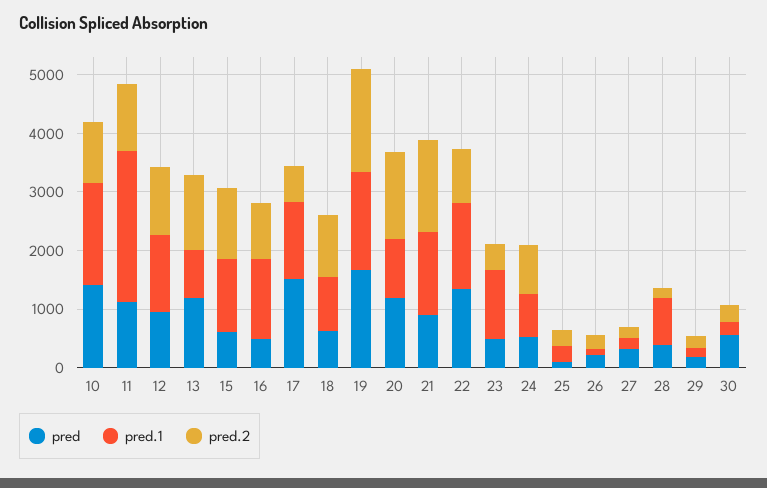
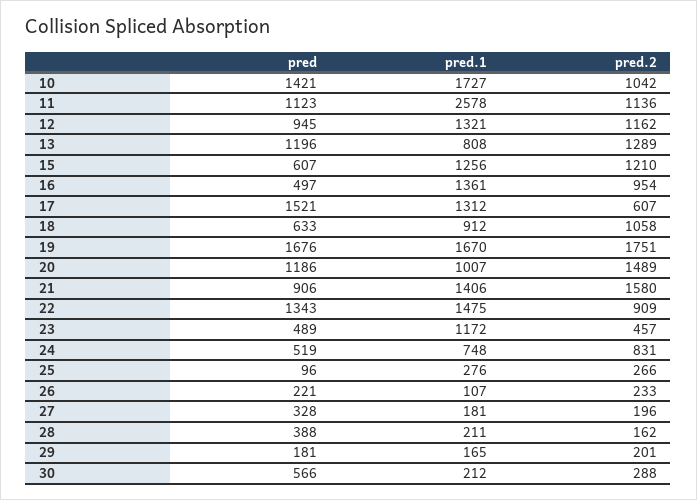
  {
    "pred": {
      "10": 1421,
      "11": 1123,
      "12": 945,
      "13": 1196,
      "15": 607,
      "16": 497,
      "17": 1521,
      "18": 633,
      "19": 1676,
      "20": 1186,
      "21": 906,
      "22": 1343,
      "23": 489,
      "24": 519,
      "25": 96,
      "26": 221,
      "27": 328,
      "28": 388,
      "29": 181,
      "30": 566
    },
    "pred.1": {
      "10": 1727,
      "11": 2578,
      "12": 1321,
      "13": 808,
      "15": 1256,
      "16": 1361,
      "17": 1312,
      "18": 912,
      "19": 1670,
      "20": 1007,
      "21": 1406,
      "22": 1475,
      "23": 1172,
      "24": 748,
      "25": 276,
      "26": 107,
      "27": 181,
-     "28": 800,
+     "28": 211,
      "29": 165,
      "30": 212
    },
    "pred.2": {
      "10": 1042,
      "11": 1136,
      "12": 1162,
      "13": 1289,
      "15": 1210,
      "16": 954,
      "17": 607,
      "18": 1058,
      "19": 1751,
      "20": 1489,
      "21": 1580,
      "22": 909,
      "23": 457,
      "24": 831,
      "25": 266,
      "26": 233,
      "27": 196,
      "28": 162,
      "29": 201,
      "30": 288
    }
  }

